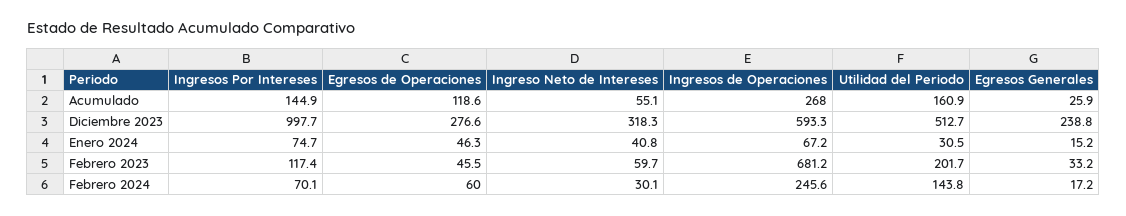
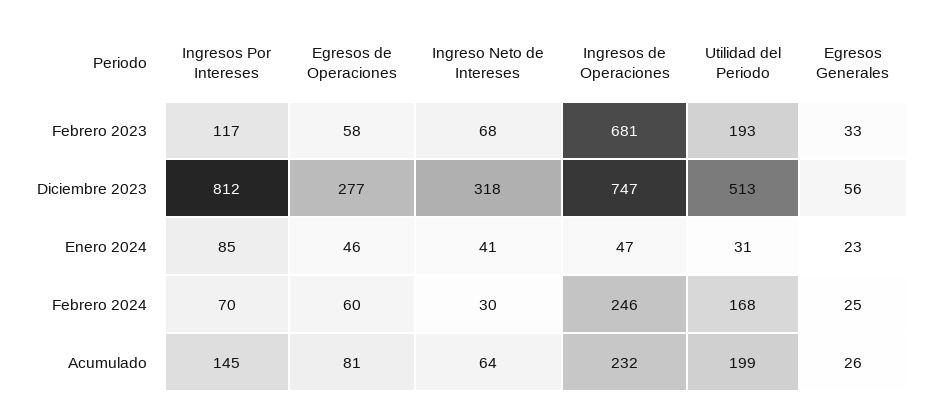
  {
    "Ingresos Por Intereses": {
      "Acumulado": 144.9,
-     "Diciembre 2023": 997.7,
+     "Diciembre 2023": 812,
-     "Enero 2024": 74.7,
+     "Enero 2024": 85,
      "Febrero 2023": 117.4,
      "Febrero 2024": 70.1
    },
    "Egresos de Operaciones": {
-     "Acumulado": 118.6,
+     "Acumulado": 81,
      "Diciembre 2023": 276.6,
      "Enero 2024": 46.3,
-     "Febrero 2023": 45.5,
+     "Febrero 2023": 58,
      "Febrero 2024": 60
    },
    "Ingreso Neto de Intereses": {
-     "Acumulado": 55.1,
+     "Acumulado": 64,
      "Diciembre 2023": 318.3,
      "Enero 2024": 40.8,
-     "Febrero 2023": 59.7,
+     "Febrero 2023": 68,
      "Febrero 2024": 30.1
    },
    "Ingresos de Operaciones": {
-     "Acumulado": 268,
+     "Acumulado": 232,
-     "Diciembre 2023": 593.3,
+     "Diciembre 2023": 747,
-     "Enero 2024": 67.2,
+     "Enero 2024": 47,
      "Febrero 2023": 681.2,
      "Febrero 2024": 245.6
    },
    "Utilidad del Periodo": {
-     "Acumulado": 160.9,
+     "Acumulado": 199,
      "Diciembre 2023": 512.7,
      "Enero 2024": 30.5,
-     "Febrero 2023": 201.7,
+     "Febrero 2023": 193,
-     "Febrero 2024": 143.8
+     "Febrero 2024": 168
    },
    "Egresos Generales": {
      "Acumulado": 25.9,
-     "Diciembre 2023": 238.8,
+     "Diciembre 2023": 56,
-     "Enero 2024": 15.2,
+     "Enero 2024": 23,
      "Febrero 2023": 33.2,
-     "Febrero 2024": 17.2
+     "Febrero 2024": 25
    }
  }

